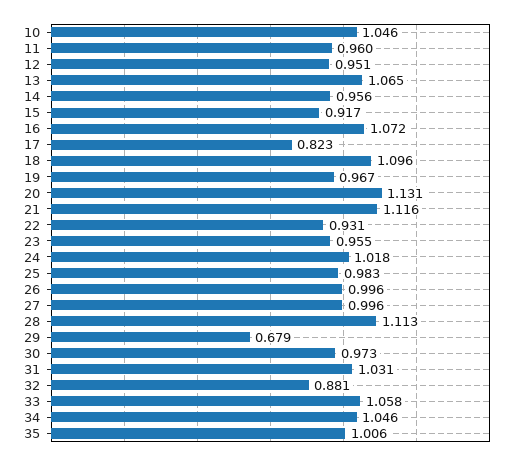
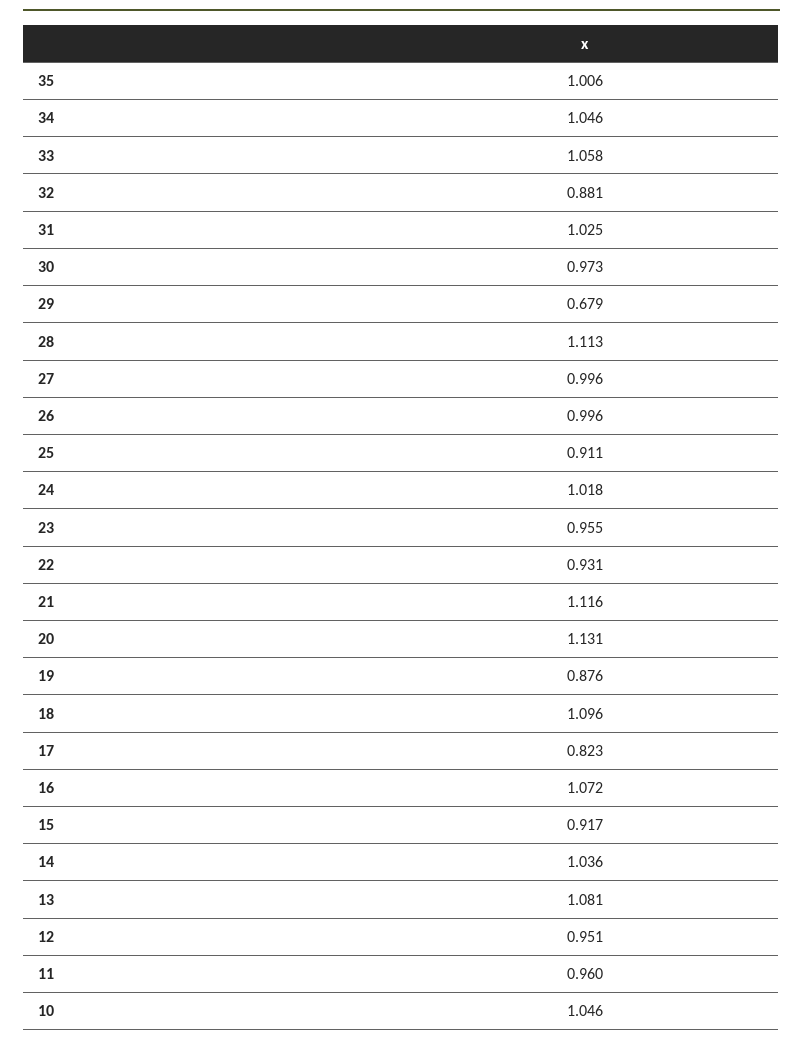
  {
    "10": 1.046,
    "11": 0.96,
    "12": 0.951,
-   "13": 1.065,
+   "13": 1.081,
-   "14": 0.956,
+   "14": 1.036,
    "15": 0.917,
    "16": 1.072,
    "17": 0.823,
    "18": 1.096,
-   "19": 0.967,
+   "19": 0.876,
    "20": 1.131,
    "21": 1.116,
    "22": 0.931,
    "23": 0.955,
    "24": 1.018,
-   "25": 0.983,
+   "25": 0.911,
    "26": 0.996,
    "27": 0.996,
    "28": 1.113,
    "29": 0.679,
    "30": 0.973,
-   "31": 1.031,
+   "31": 1.025,
    "32": 0.881,
    "33": 1.058,
    "34": 1.046,
    "35": 1.006
  }

